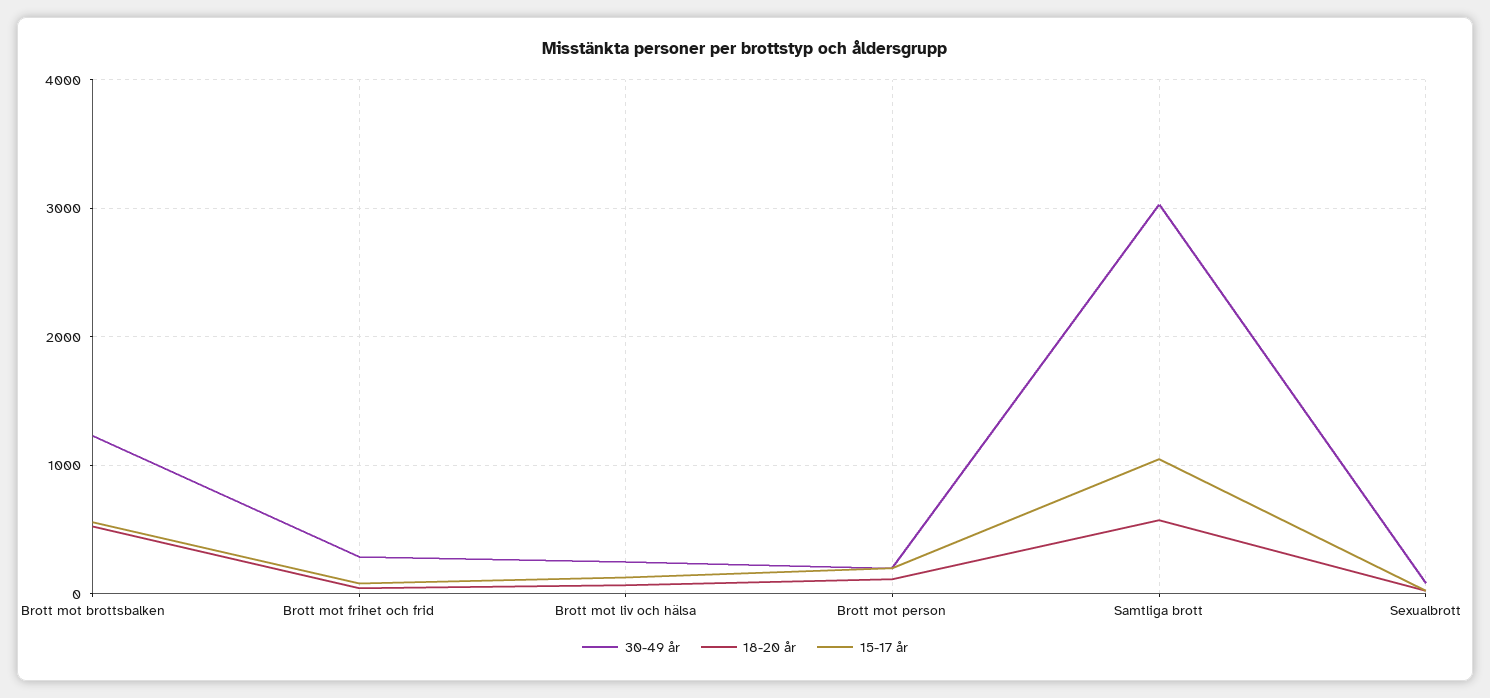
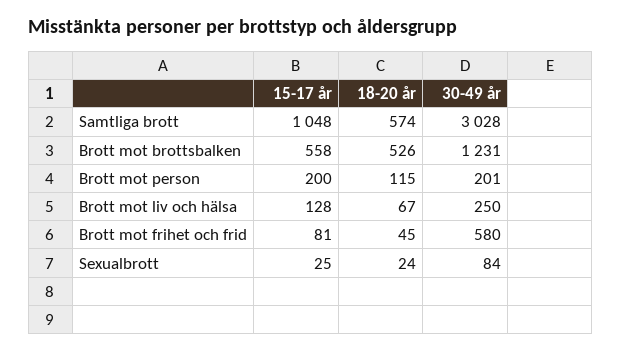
  {
    "30-49 år": {
      "Brott mot brottsbalken": 1231,
-     "Brott mot frihet och frid": 300,
+     "Brott mot frihet och frid": 580,
      "Brott mot liv och hälsa": 250,
      "Brott mot person": 201,
      "Samtliga brott": 3028,
      "Sexualbrott": 84
    },
    "18-20 år": {
      "Brott mot brottsbalken": 526,
      "Brott mot frihet och frid": 45,
      "Brott mot liv och hälsa": 67,
      "Brott mot person": 115,
      "Samtliga brott": 574,
      "Sexualbrott": 24
    },
    "15-17 år": {
      "Brott mot brottsbalken": 558,
      "Brott mot frihet och frid": 81,
      "Brott mot liv och hälsa": 128,
      "Brott mot person": 200,
      "Samtliga brott": 1048,
      "Sexualbrott": 25
    }
  }

